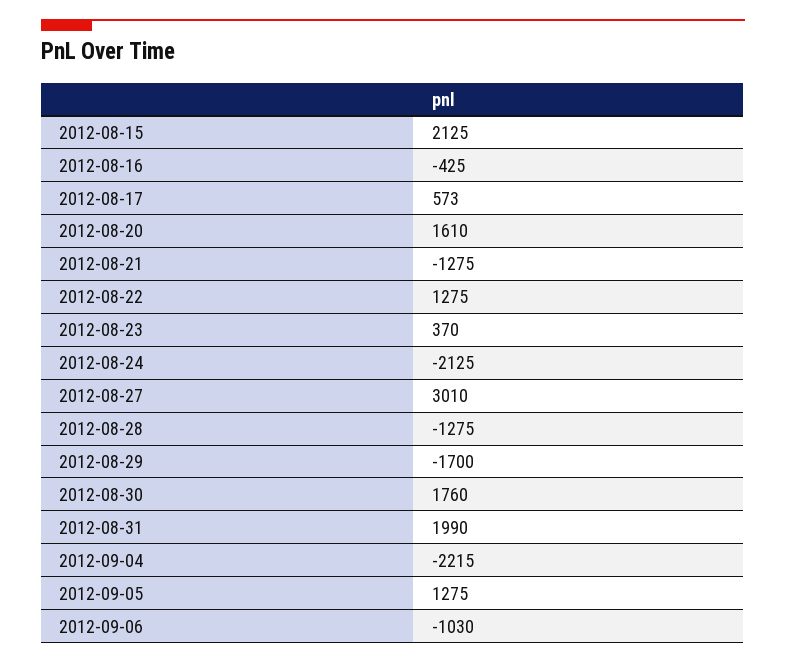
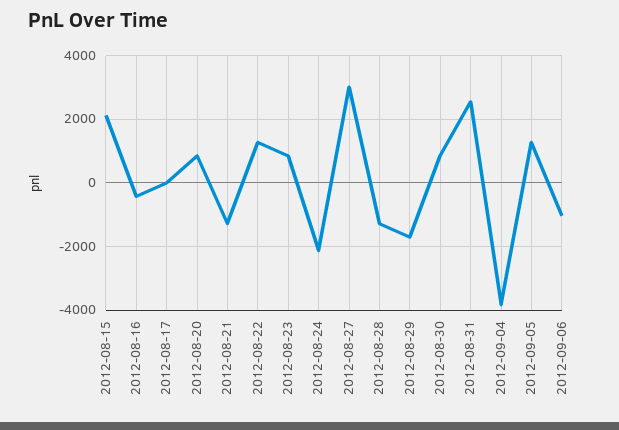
  {
    "2012-08-15": 2125,
    "2012-08-16": -425,
-   "2012-08-17": 573,
+   "2012-08-17": 0,
-   "2012-08-20": 1610,
+   "2012-08-20": 800,
    "2012-08-21": -1275,
    "2012-08-22": 1275,
-   "2012-08-23": 370,
+   "2012-08-23": 800,
    "2012-08-24": -2125,
    "2012-08-27": 3010,
    "2012-08-28": -1275,
    "2012-08-29": -1700,
-   "2012-08-30": 1760,
+   "2012-08-30": 800,
-   "2012-08-31": 1990,
+   "2012-08-31": 2600,
-   "2012-09-04": -2215,
+   "2012-09-04": -3800,
    "2012-09-05": 1275,
    "2012-09-06": -1030
  }

